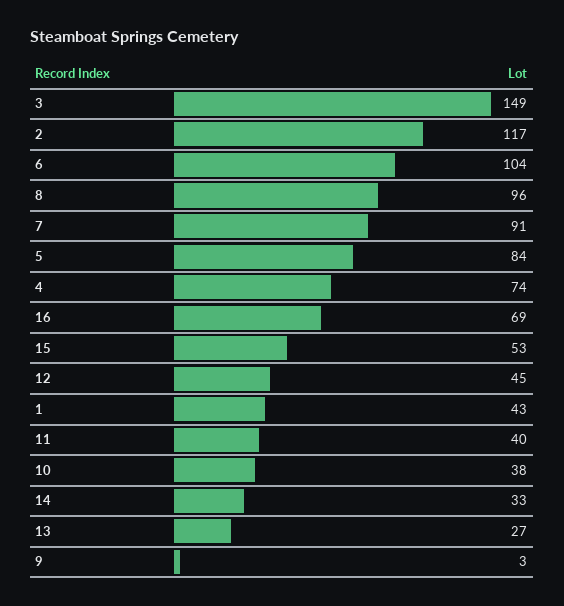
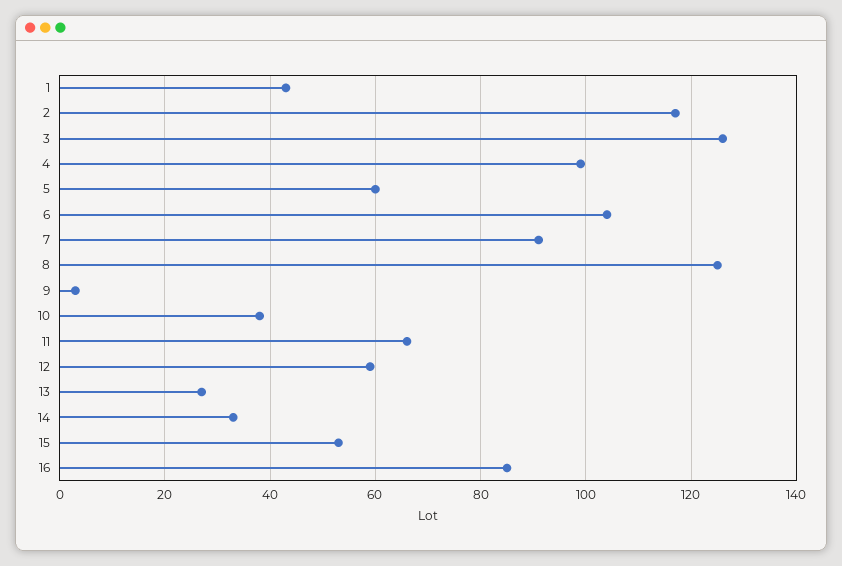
  {
-   "3": 149,
+   "3": 125,
    "2": 117,
    "6": 104,
-   "8": 96,
+   "8": 125,
    "7": 91,
-   "5": 84,
+   "5": 60,
-   "4": 74,
+   "4": 100,
-   "16": 69,
+   "16": 85,
    "15": 53,
-   "12": 45,
+   "12": 60,
    "1": 43,
-   "11": 40,
+   "11": 65,
    "10": 38,
    "14": 33,
    "13": 27,
    "9": 3
  }

